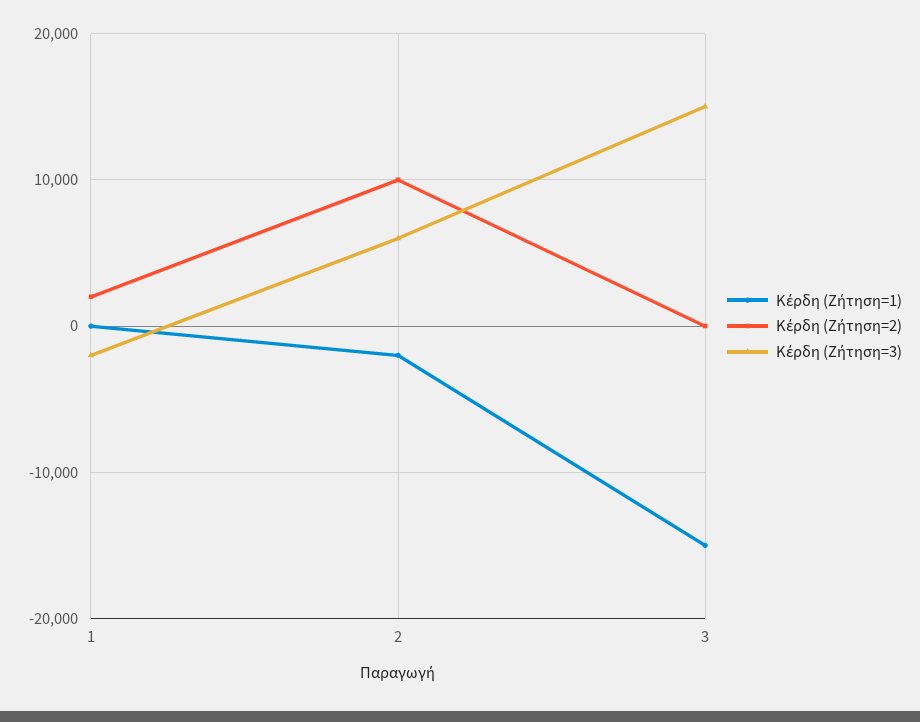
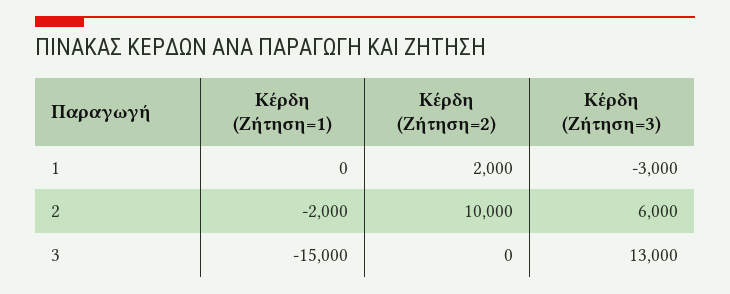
  {
    "Κέρδη (Ζήτηση=1)": {
      "1": 0,
      "2": -2000,
      "3": -15000
    },
    "Κέρδη (Ζήτηση=2)": {
      "1": 2000,
      "2": 10000,
      "3": 0
    },
    "Κέρδη (Ζήτηση=3)": {
-     "1": -2000,
+     "1": -3000,
      "2": 6000,
-     "3": 15000
+     "3": 13000
    }
  }

